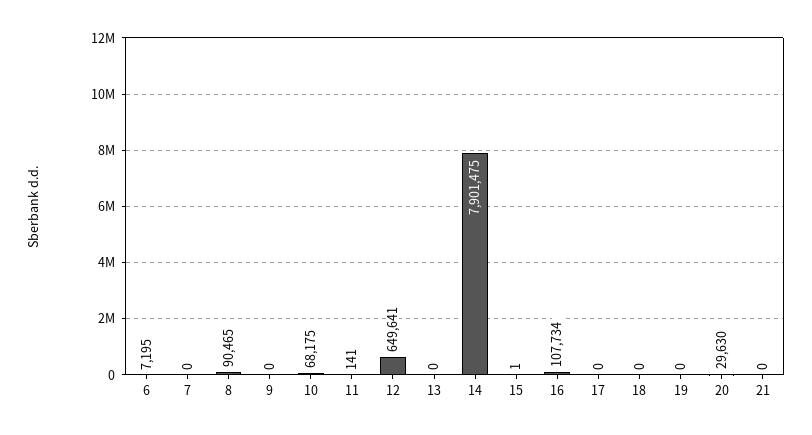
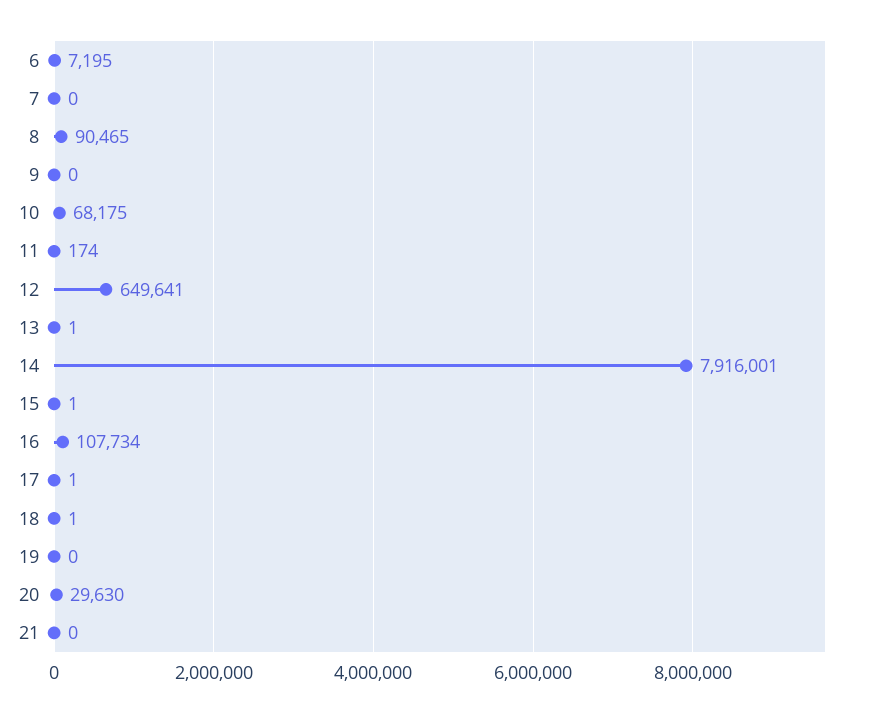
  {
    "6": 7195,
    "7": 0,
    "8": 90465,
    "9": 0,
    "10": 68175,
-   "11": 141,
+   "11": 174,
    "12": 649641,
-   "13": 0,
+   "13": 1,
-   "14": 7901475,
+   "14": 7916001,
    "15": 1,
    "16": 107734,
-   "17": 0,
+   "17": 1,
-   "18": 0,
+   "18": 1,
    "19": 0,
    "20": 29630,
    "21": 0
  }

